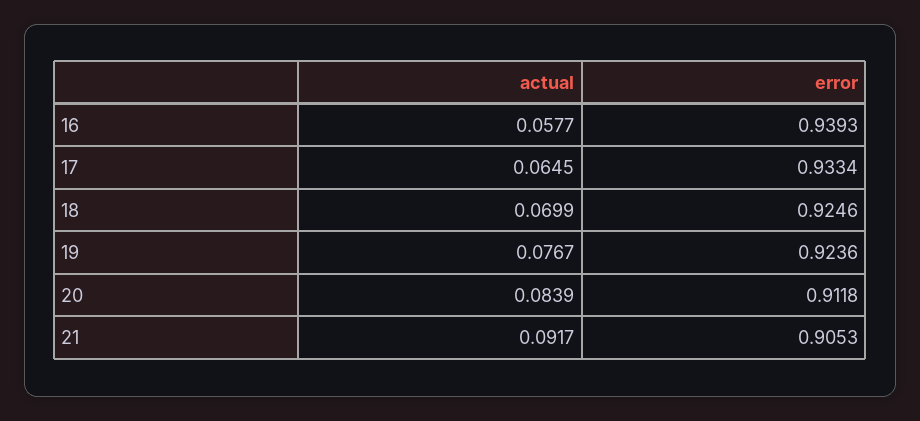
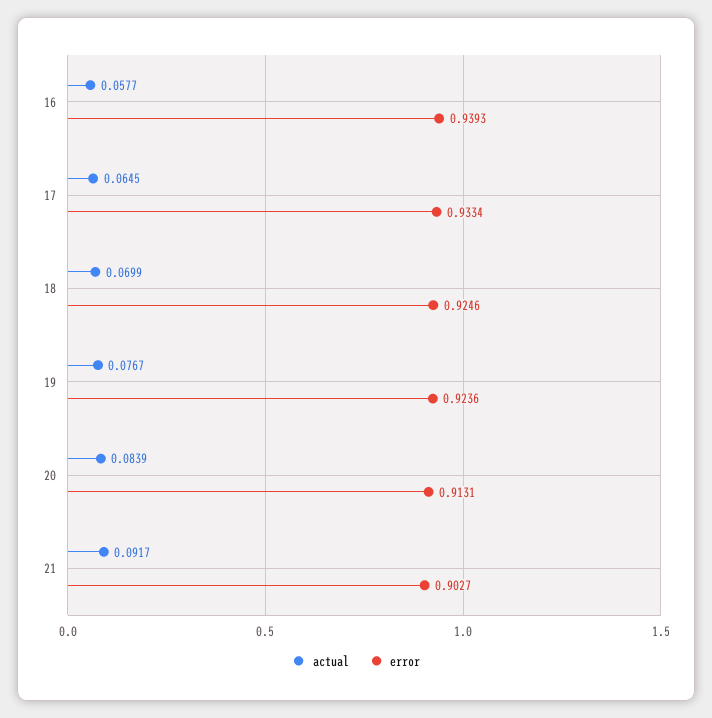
  {
    "actual": {
      "16": 0.0577,
      "17": 0.0645,
      "18": 0.0699,
      "19": 0.0767,
      "20": 0.0839,
      "21": 0.0917
    },
    "error": {
      "16": 0.9393,
      "17": 0.9334,
      "18": 0.9246,
      "19": 0.9236,
-     "20": 0.9118,
+     "20": 0.9131,
-     "21": 0.9053
+     "21": 0.9027
    }
  }

